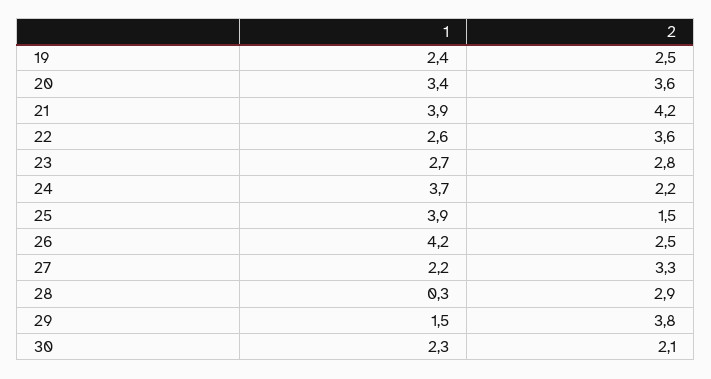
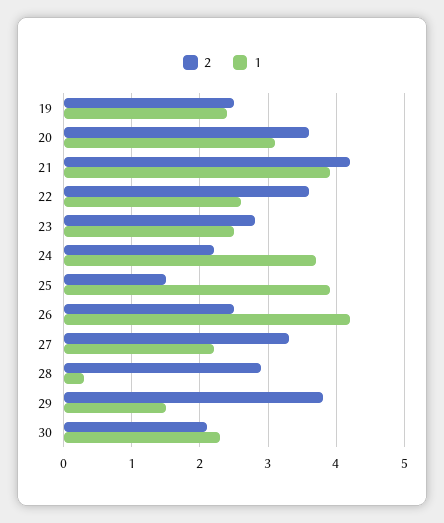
  {
    "1": {
      "19": 2.4,
-     "20": 3.4,
+     "20": 3.1,
      "21": 3.9,
      "22": 2.6,
-     "23": 2.7,
+     "23": 2.5,
      "24": 3.7,
      "25": 3.9,
      "26": 4.2,
      "27": 2.2,
      "28": 0.3,
      "29": 1.5,
      "30": 2.3
    },
    "2": {
      "19": 2.5,
      "20": 3.6,
      "21": 4.2,
      "22": 3.6,
      "23": 2.8,
      "24": 2.2,
      "25": 1.5,
      "26": 2.5,
      "27": 3.3,
      "28": 2.9,
      "29": 3.8,
      "30": 2.1
    }
  }

